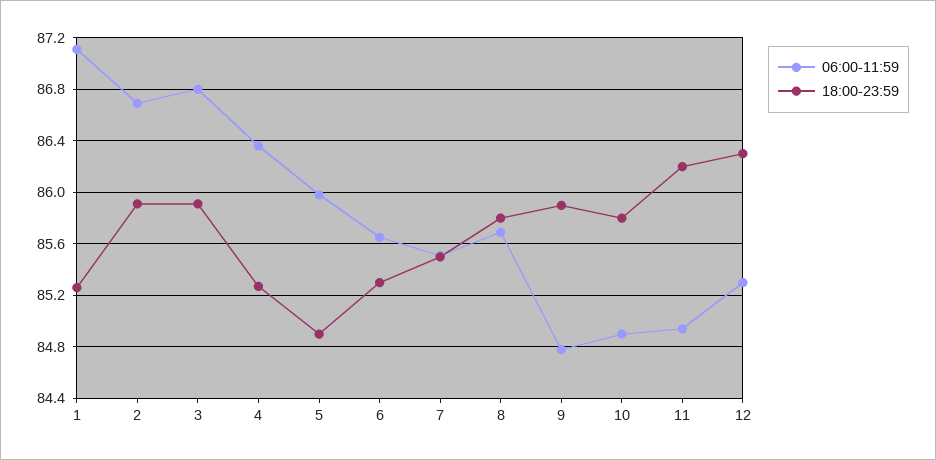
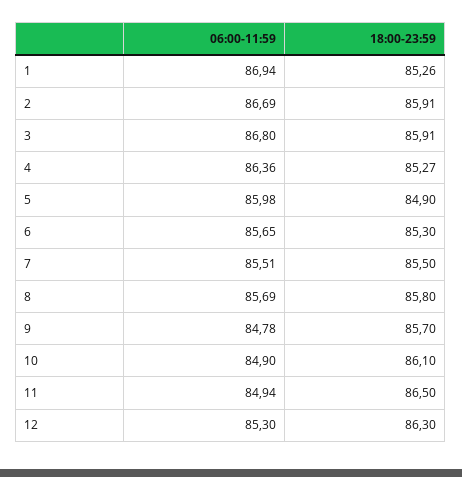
  {
    "06:00-11:59": {
-     "1": 87.1,
+     "1": 86.94,
      "2": 86.69,
      "3": 86.8,
      "4": 86.36,
      "5": 85.98,
      "6": 85.65,
      "7": 85.51,
      "8": 85.69,
      "9": 84.78,
      "10": 84.9,
      "11": 84.94,
      "12": 85.3
    },
    "18:00-23:59": {
      "1": 85.26,
      "2": 85.91,
      "3": 85.91,
      "4": 85.27,
      "5": 84.9,
      "6": 85.3,
      "7": 85.5,
      "8": 85.8,
-     "9": 85.9,
+     "9": 85.7,
-     "10": 85.8,
+     "10": 86.1,
-     "11": 86.2,
+     "11": 86.5,
      "12": 86.3
    }
  }

